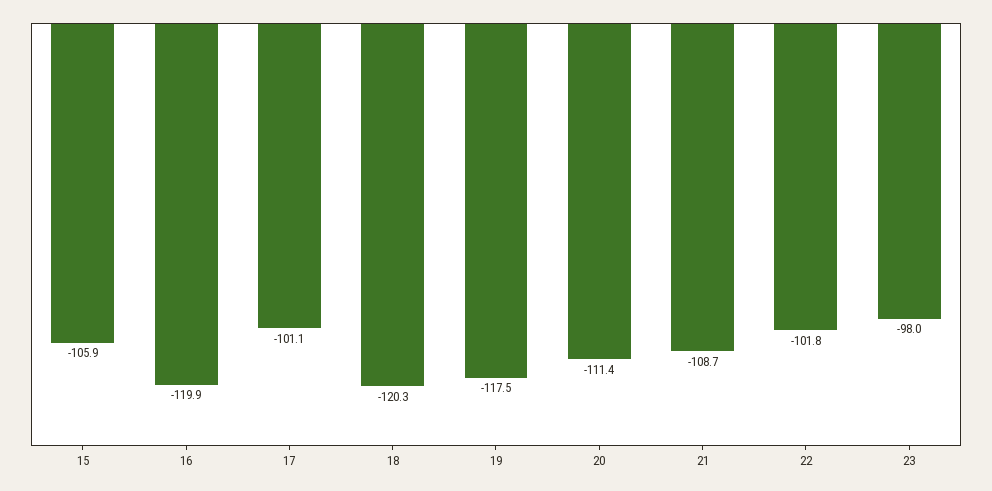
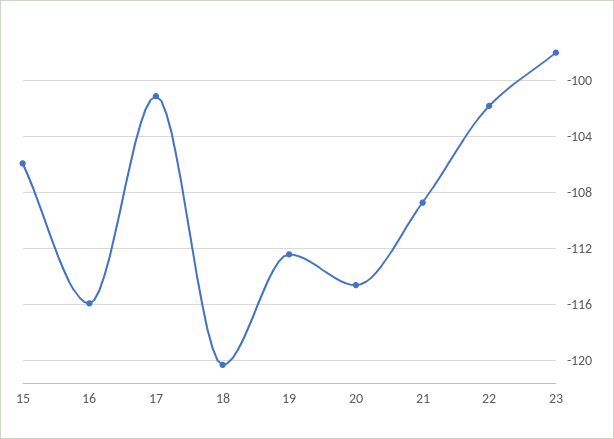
  {
    "15": -105.9,
-   "16": -119.9,
+   "16": -116,
    "17": -101.1,
    "18": -120.3,
-   "19": -117.5,
+   "19": -112.5,
-   "20": -111.4,
+   "20": -114.5,
    "21": -108.7,
    "22": -101.8,
    "23": -98
  }

